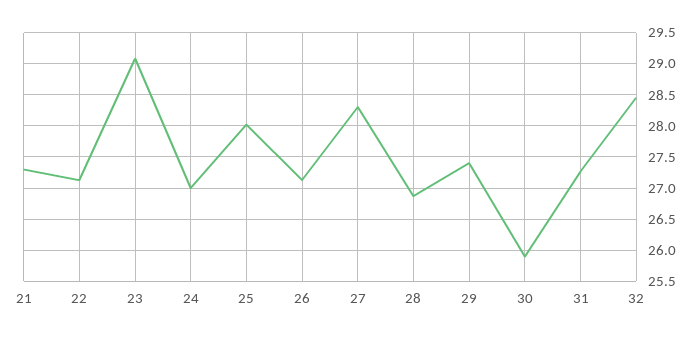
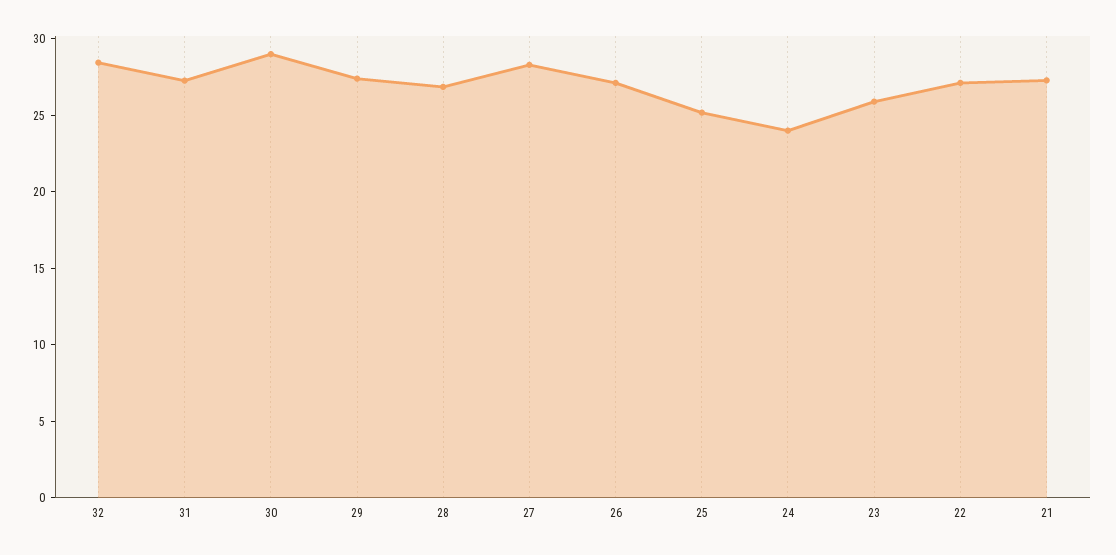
  {
    "21": 27.3,
    "22": 27.1,
-   "23": 29.1,
+   "23": 26,
-   "24": 27,
+   "24": 24,
-   "25": 28,
+   "25": 25,
    "26": 27.1,
    "27": 28.3,
    "28": 26.9,
    "29": 27.4,
-   "30": 25.9,
+   "30": 29,
    "31": 27.3,
    "32": 28.5
  }

